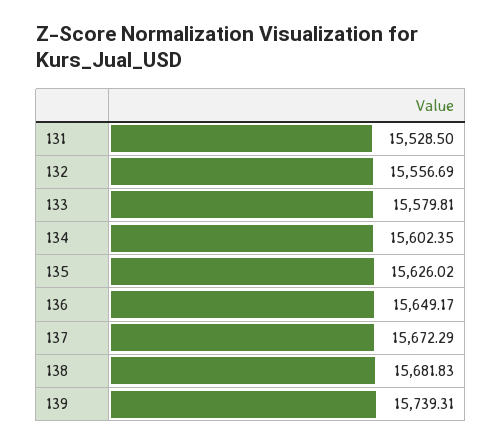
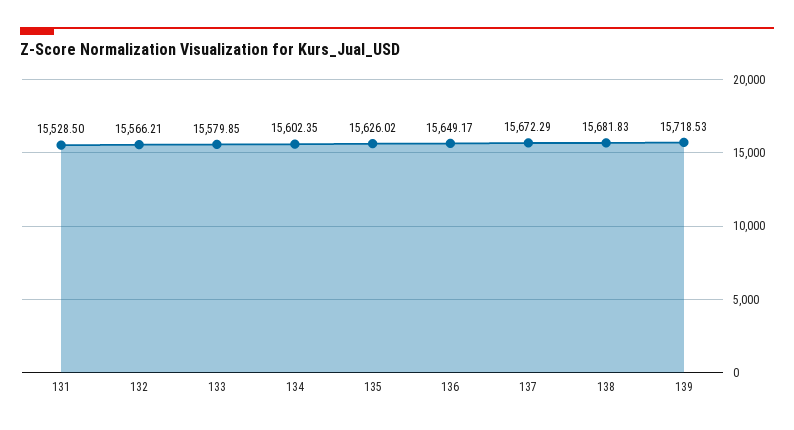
  {
    "131": 15528.5,
-   "132": 15556.69,
+   "132": 15566.21,
-   "133": 15579.81,
+   "133": 15579.85,
    "134": 15602.35,
    "135": 15626.02,
    "136": 15649.17,
    "137": 15672.29,
    "138": 15681.83,
-   "139": 15739.31
+   "139": 15718.53
  }

